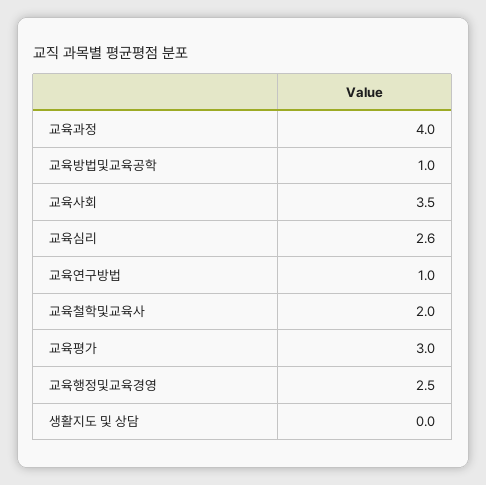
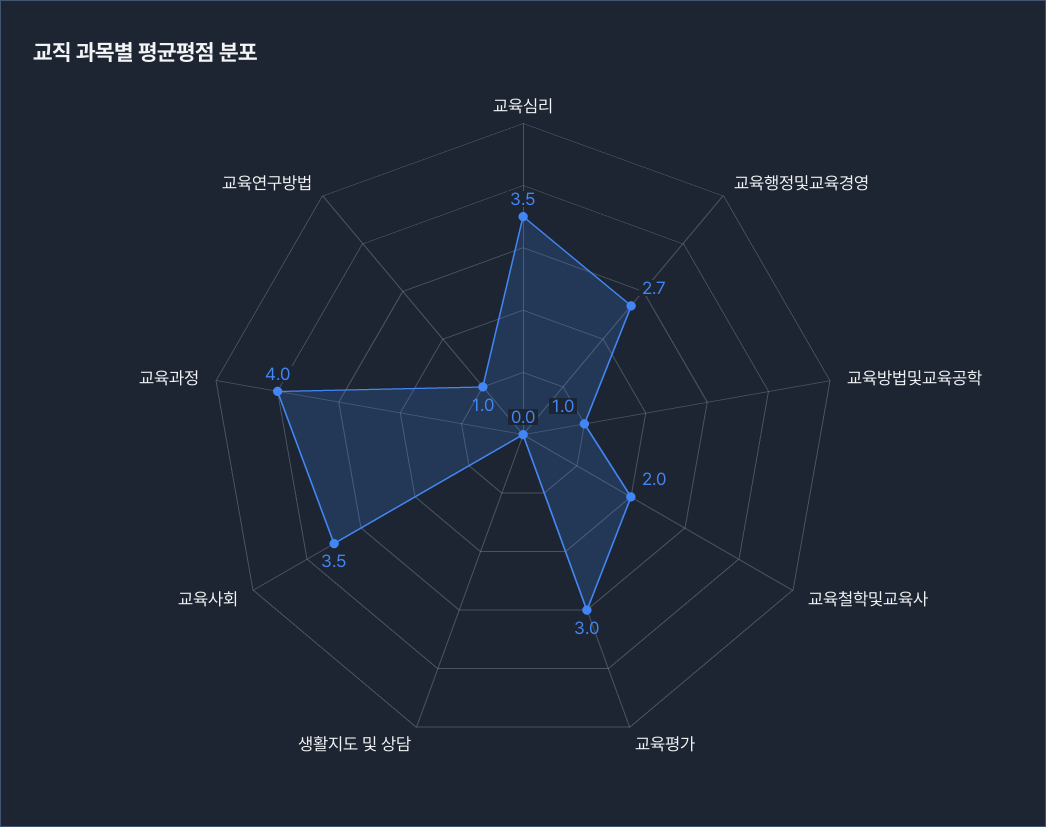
  {
    "교육과정": 4,
    "교육방법및교육공학": 1,
    "교육사회": 3.5,
-   "교육심리": 2.6,
+   "교육심리": 3.5,
    "교육연구방법": 1,
    "교육철학및교육사": 2,
    "교육평가": 3,
-   "교육행정및교육경영": 2.5,
+   "교육행정및교육경영": 2.7,
    "생활지도 및 상담": 0
  }

